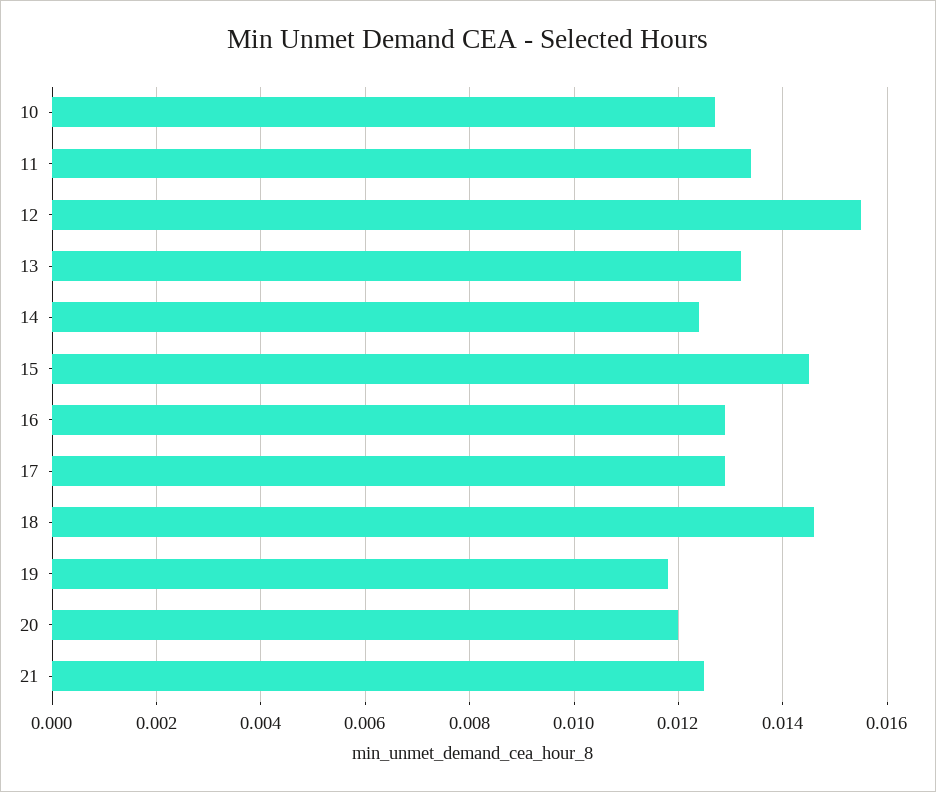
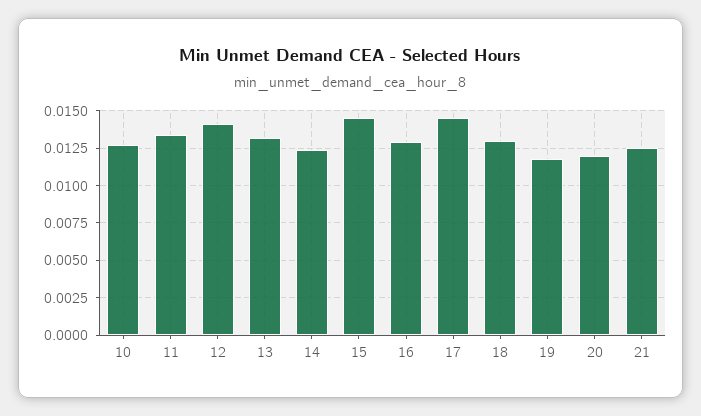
  {
    "10": 0.0125,
    "11": 0.0135,
-   "12": 0.0155,
+   "12": 0.014,
    "13": 0.013,
    "14": 0.0125,
    "15": 0.0145,
    "16": 0.013,
-   "17": 0.013,
+   "17": 0.0145,
-   "18": 0.0145,
+   "18": 0.013,
    "19": 0.012,
    "20": 0.012,
    "21": 0.0125
  }

